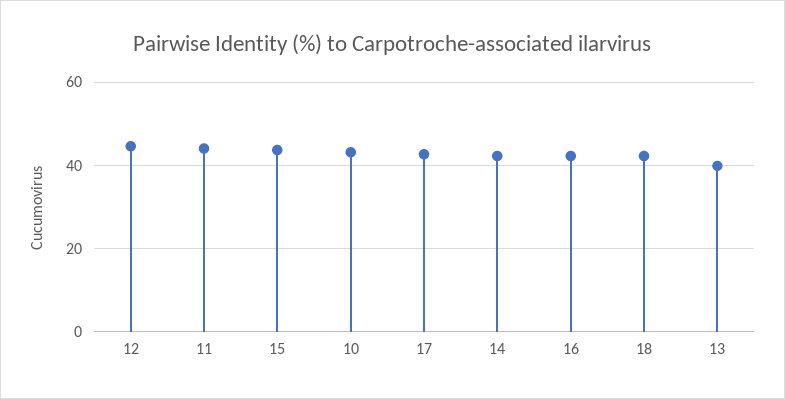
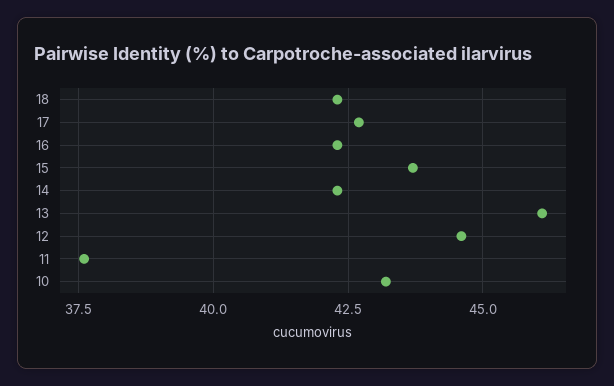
  {
    "12": 44.5,
-   "11": 44,
+   "11": 37.5,
    "15": 43.5,
    "10": 43,
    "17": 42.5,
    "14": 42.5,
    "16": 42.5,
    "18": 42.5,
-   "13": 40
+   "13": 46
  }

